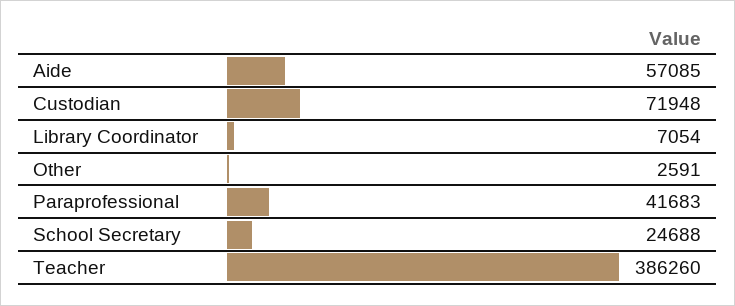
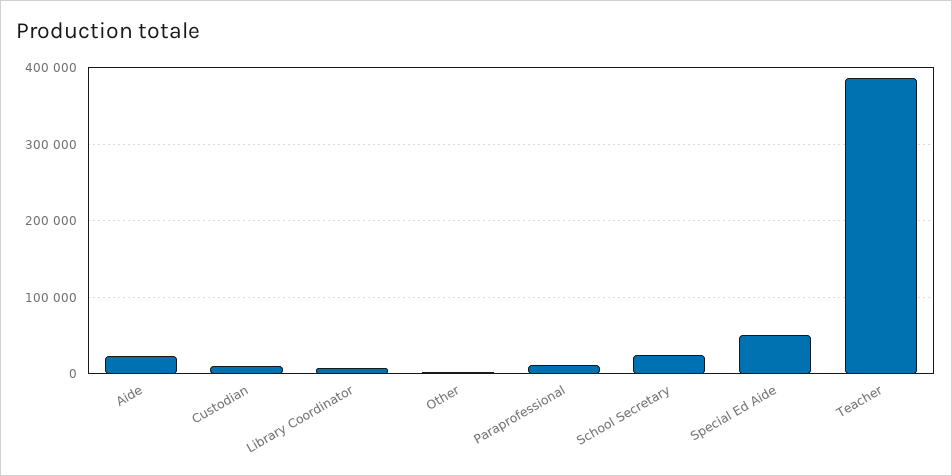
  {
-   "Aide": 57085,
+   "Aide": 20000,
-   "Custodian": 71948,
+   "Custodian": 10000,
    "Library Coordinator": 7054,
    "Other": 2591,
-   "Paraprofessional": 41683,
+   "Paraprofessional": 10000,
    "School Secretary": 24688,
-   "Teacher": 386260
+   "Teacher": 386260,
+   "Special Ed Aide": 50000
  }

